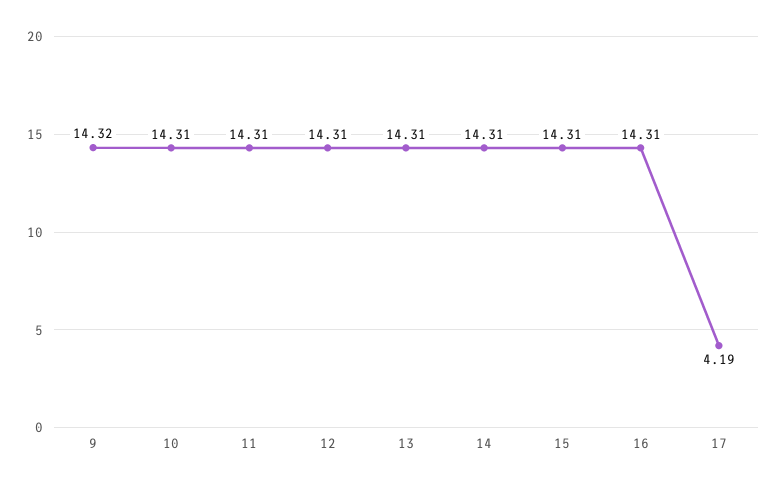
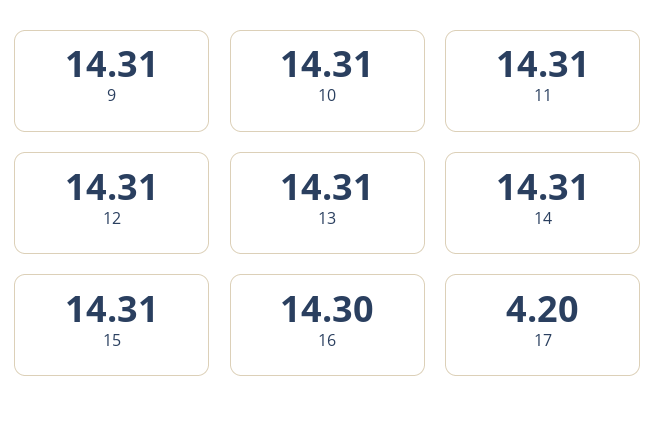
  {
-   "9": 14.32,
+   "9": 14.31,
    "10": 14.31,
    "11": 14.31,
    "12": 14.31,
    "13": 14.31,
    "14": 14.31,
    "15": 14.31,
-   "16": 14.31,
+   "16": 14.3,
-   "17": 4.19
+   "17": 4.2
  }

